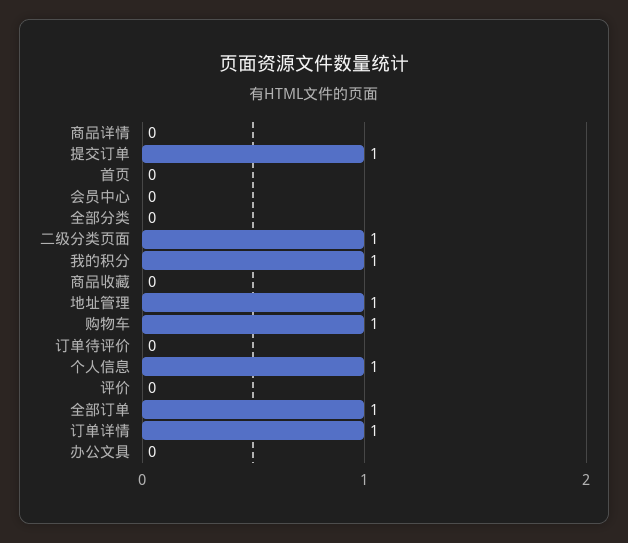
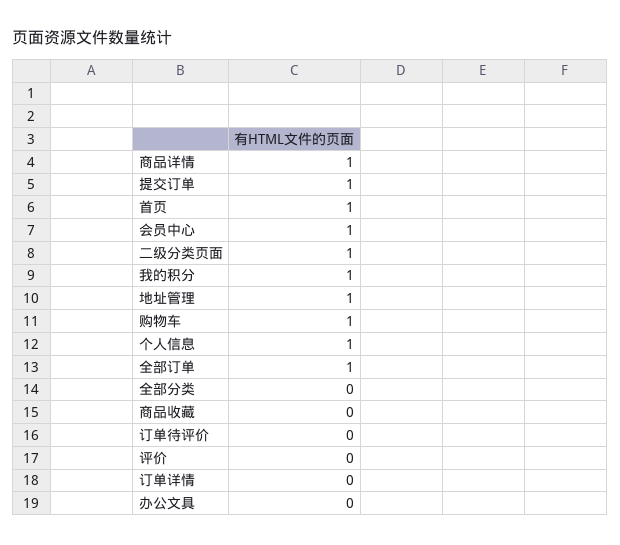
  {
-   "商品详情": 0,
+   "商品详情": 1,
    "提交订单": 1,
-   "首页": 0,
+   "首页": 1,
-   "会员中心": 0,
+   "会员中心": 1,
    "全部分类": 0,
    "二级分类页面": 1,
    "我的积分": 1,
    "商品收藏": 0,
    "地址管理": 1,
    "购物车": 1,
    "订单待评价": 0,
    "个人信息": 1,
    "评价": 0,
    "全部订单": 1,
-   "订单详情": 1,
+   "订单详情": 0,
    "办公文具": 0
  }

